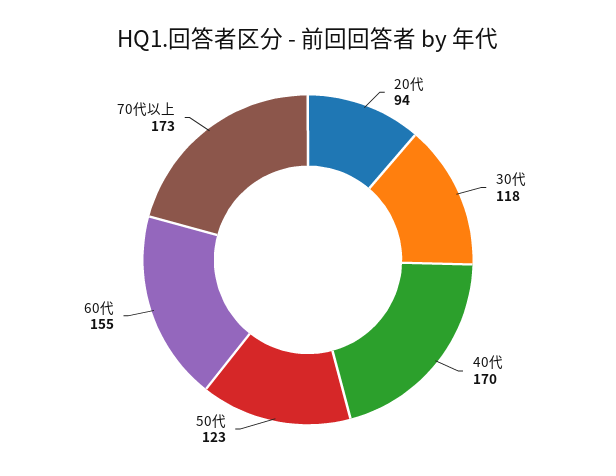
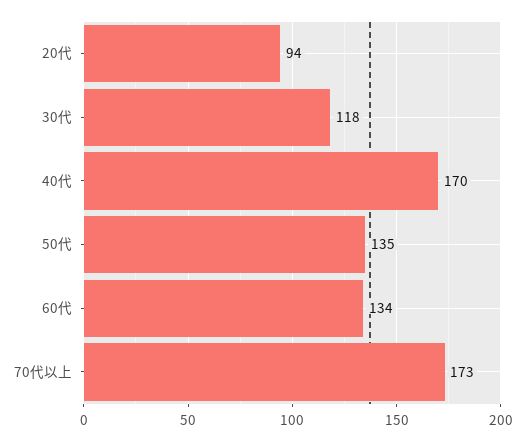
  {
    "20代": 94,
    "30代": 118,
    "40代": 170,
-   "50代": 123,
+   "50代": 135,
-   "60代": 155,
+   "60代": 134,
    "70代以上": 173
  }

